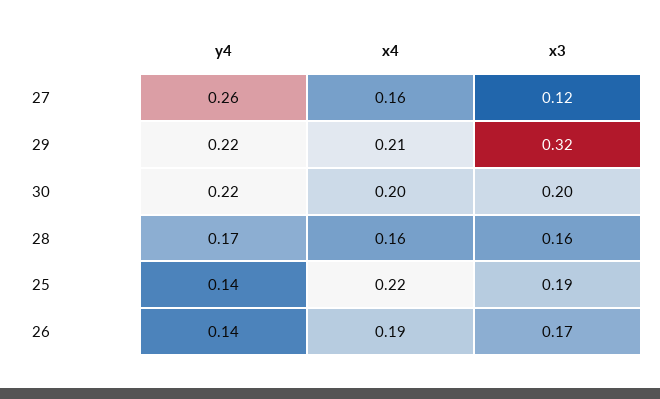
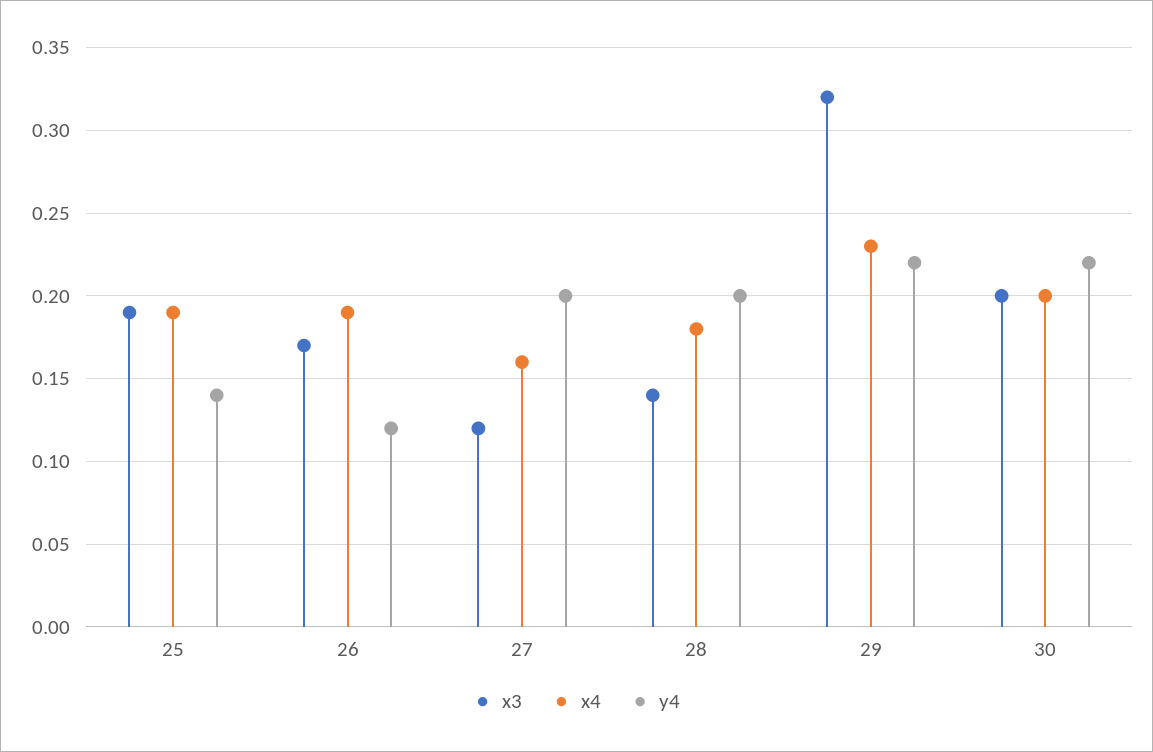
  {
    "y4": {
-     "27": 0.26,
+     "27": 0.2,
      "29": 0.22,
      "30": 0.22,
-     "28": 0.17,
+     "28": 0.2,
      "25": 0.14,
-     "26": 0.14
+     "26": 0.12
    },
    "x4": {
      "27": 0.16,
-     "29": 0.21,
+     "29": 0.23,
      "30": 0.2,
-     "28": 0.16,
+     "28": 0.18,
-     "25": 0.22,
+     "25": 0.19,
      "26": 0.19
    },
    "x3": {
      "27": 0.12,
      "29": 0.32,
      "30": 0.2,
-     "28": 0.16,
+     "28": 0.14,
      "25": 0.19,
      "26": 0.17
    }
  }

